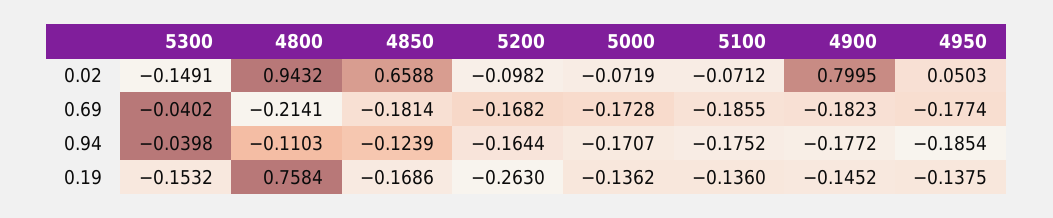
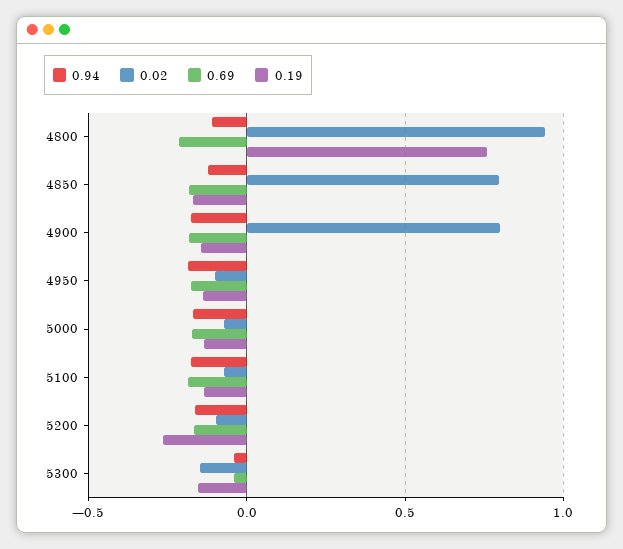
  {
    "0.02": {
      "5300": -0.1491,
      "4800": 0.9432,
-     "4850": 0.6588,
+     "4850": 0.8,
      "5200": -0.0982,
      "5000": -0.0719,
      "5100": -0.0712,
      "4900": 0.7995,
-     "4950": 0.0503
+     "4950": -0.1
    },
    "0.69": {
      "5300": -0.0402,
      "4800": -0.2141,
      "4850": -0.1814,
      "5200": -0.1682,
      "5000": -0.1728,
      "5100": -0.1855,
      "4900": -0.1823,
      "4950": -0.1774
    },
    "0.94": {
      "5300": -0.0398,
      "4800": -0.1103,
      "4850": -0.1239,
      "5200": -0.1644,
      "5000": -0.1707,
      "5100": -0.1752,
      "4900": -0.1772,
      "4950": -0.1854
    },
    "0.19": {
      "5300": -0.1532,
      "4800": 0.7584,
      "4850": -0.1686,
      "5200": -0.263,
      "5000": -0.1362,
      "5100": -0.136,
      "4900": -0.1452,
      "4950": -0.1375
    }
  }

